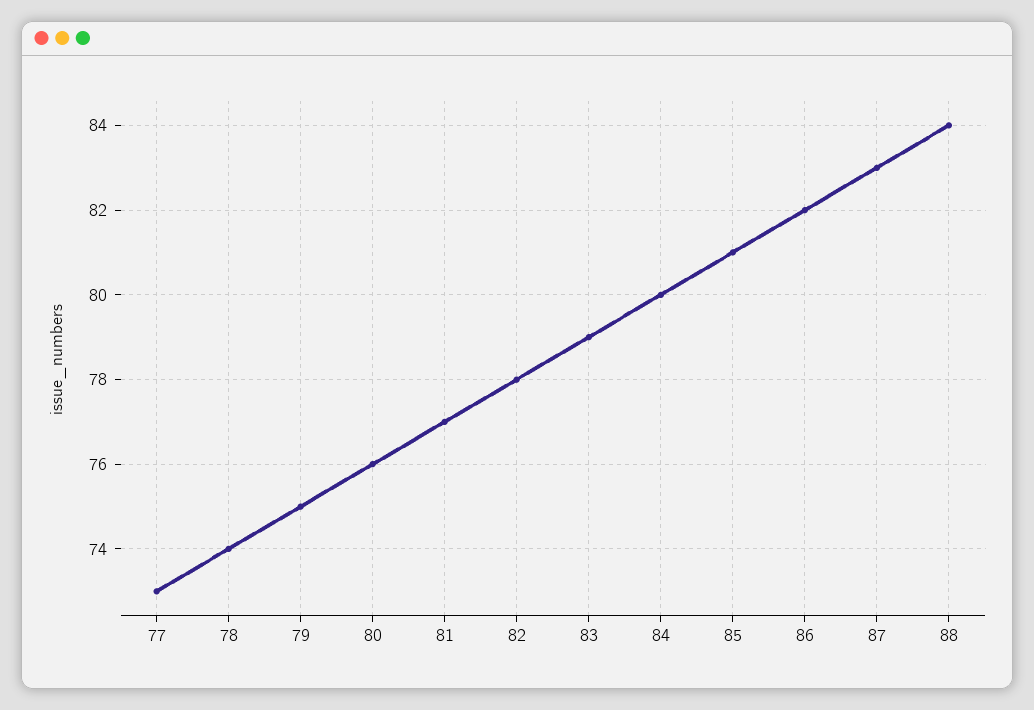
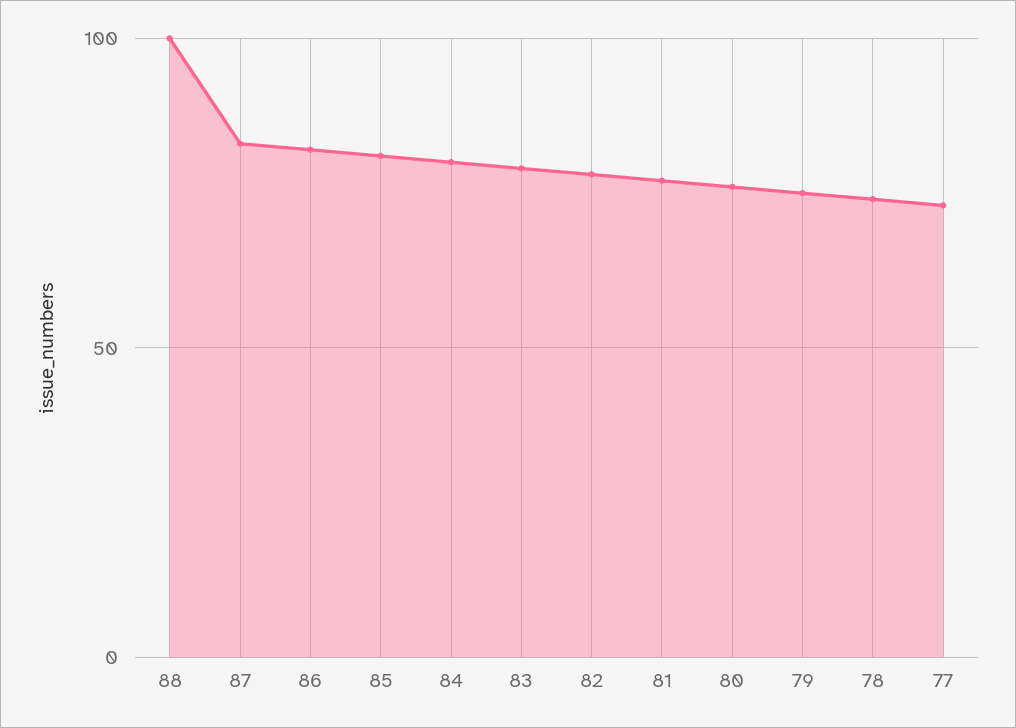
  {
    "77": 73,
    "78": 74,
    "79": 75,
    "80": 76,
    "81": 77,
    "82": 78,
    "83": 79,
    "84": 80,
    "85": 81,
    "86": 82,
    "87": 83,
-   "88": 84
+   "88": 100
  }

